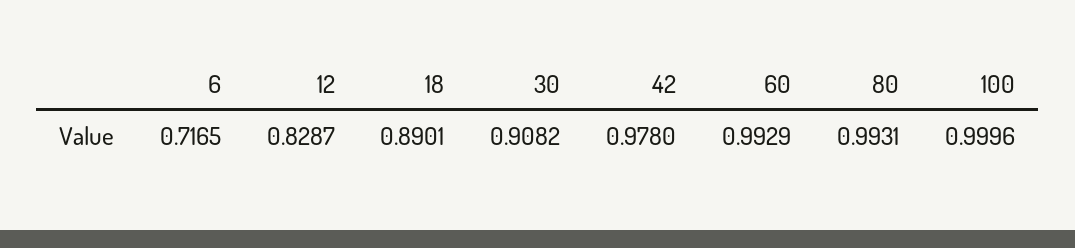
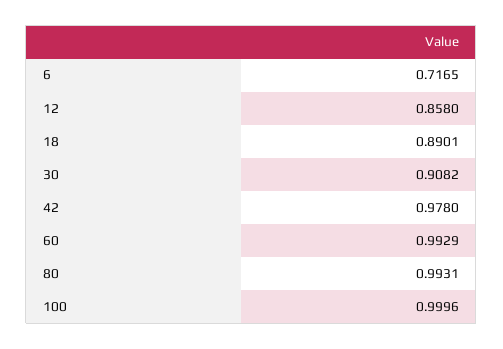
  {
    "6": 0.7165,
-   "12": 0.8287,
+   "12": 0.858,
    "18": 0.8901,
    "30": 0.9082,
    "42": 0.978,
    "60": 0.9929,
    "80": 0.9931,
    "100": 0.9996
  }

